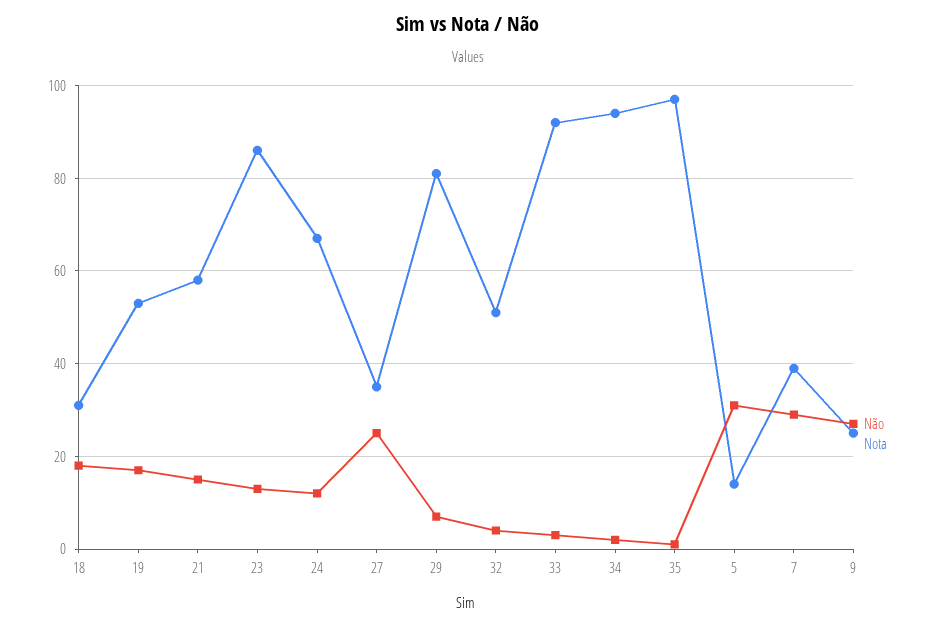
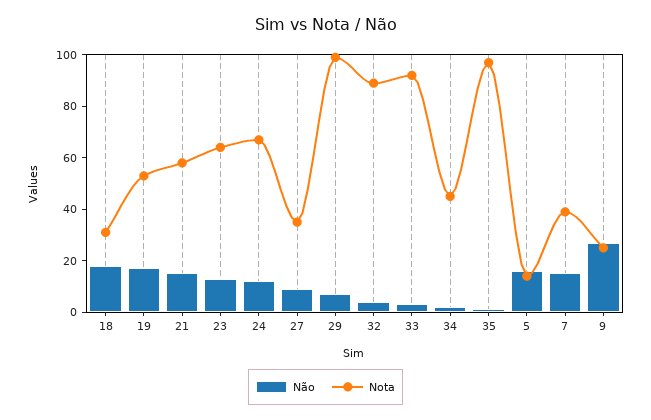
  {
    "Não": {
      "18": 20,
      "19": 15,
      "21": 15,
      "23": 15,
      "24": 10,
-     "27": 25,
+     "27": 10,
      "29": 5,
      "32": 5,
      "33": 5,
      "34": 0,
      "35": 0,
-     "5": 30,
+     "5": 15,
-     "7": 30,
+     "7": 15,
      "9": 25
    },
    "Nota": {
      "18": 30,
      "19": 55,
      "21": 60,
-     "23": 85,
+     "23": 65,
      "24": 65,
      "27": 35,
-     "29": 80,
+     "29": 100,
-     "32": 50,
+     "32": 90,
      "33": 90,
-     "34": 95,
+     "34": 45,
      "35": 95,
      "5": 15,
      "7": 40,
      "9": 25
    }
  }

